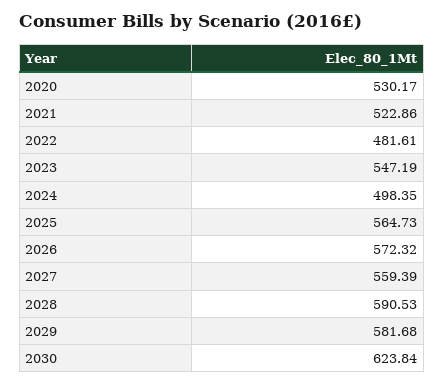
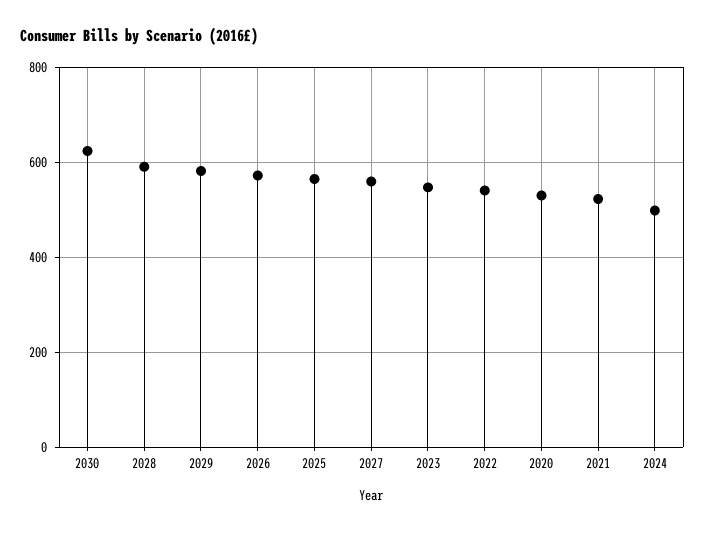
  {
    "2020": 530.17,
    "2021": 522.86,
-   "2022": 481.61,
+   "2022": 540,
    "2023": 547.19,
    "2024": 498.35,
    "2025": 564.73,
    "2026": 572.32,
    "2027": 559.39,
    "2028": 590.53,
    "2029": 581.68,
    "2030": 623.84
  }

